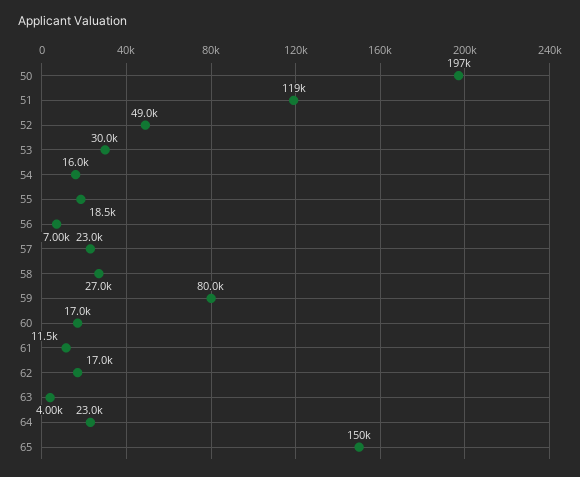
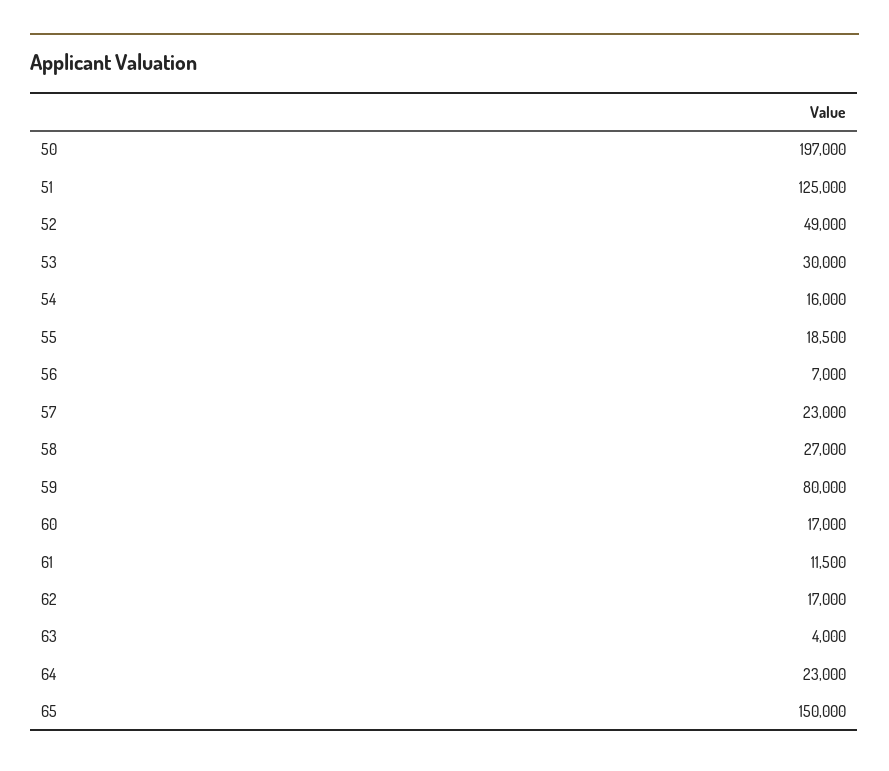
  {
    "50": 197000,
-   "51": 119000,
+   "51": 125000,
    "52": 49000,
    "53": 30000,
    "54": 16000,
    "55": 18500,
    "56": 7000,
    "57": 23000,
    "58": 27000,
    "59": 80000,
    "60": 17000,
    "61": 11500,
    "62": 17000,
    "63": 4000,
    "64": 23000,
    "65": 150000
  }

